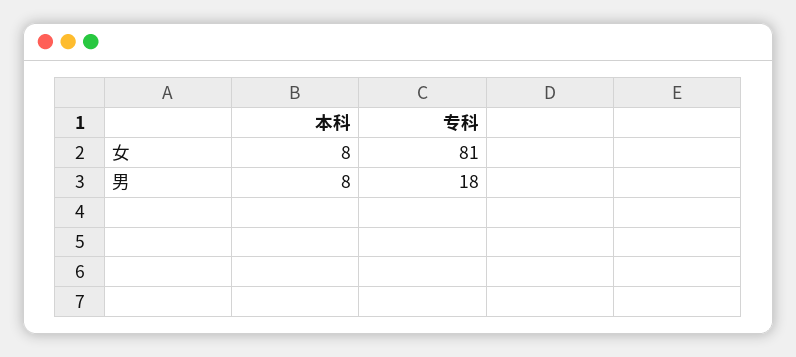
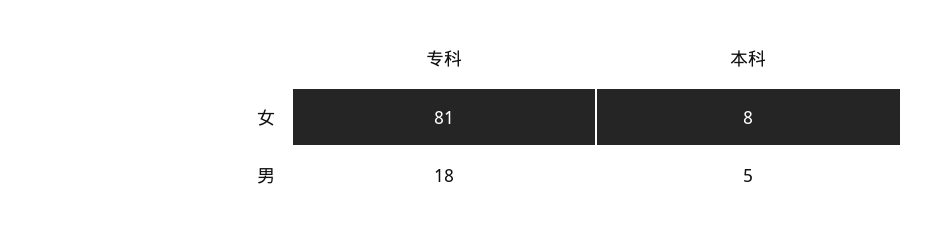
  {
    "本科": {
      "女": 8,
-     "男": 8
+     "男": 5
    },
    "专科": {
      "女": 81,
      "男": 18
    }
  }

